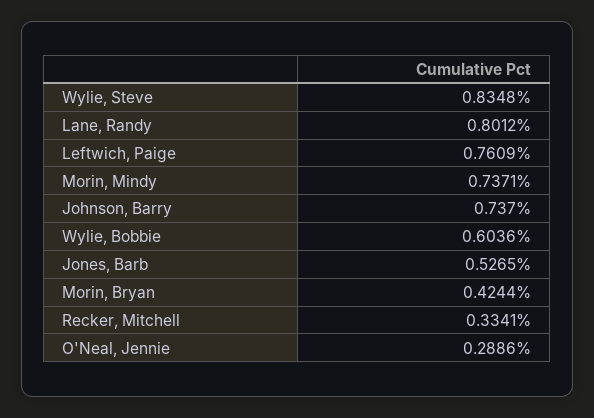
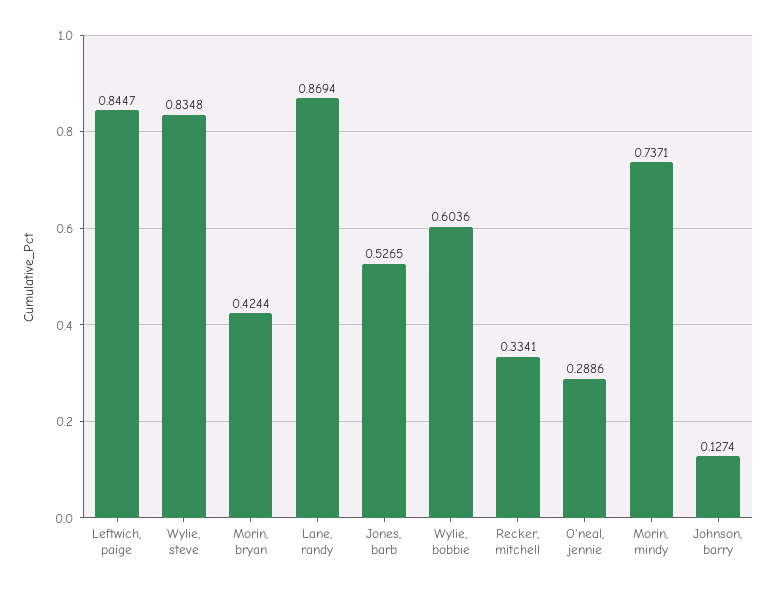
  {
    "Wylie, Steve": 0.8348,
-   "Lane, Randy": 0.8012,
+   "Lane, Randy": 0.8694,
-   "Leftwich, Paige": 0.7609,
+   "Leftwich, Paige": 0.8447,
    "Morin, Mindy": 0.7371,
-   "Johnson, Barry": 0.737,
+   "Johnson, Barry": 0.1274,
    "Wylie, Bobbie": 0.6036,
    "Jones, Barb": 0.5265,
    "Morin, Bryan": 0.4244,
    "Recker, Mitchell": 0.3341,
    "O'Neal, Jennie": 0.2886
  }

